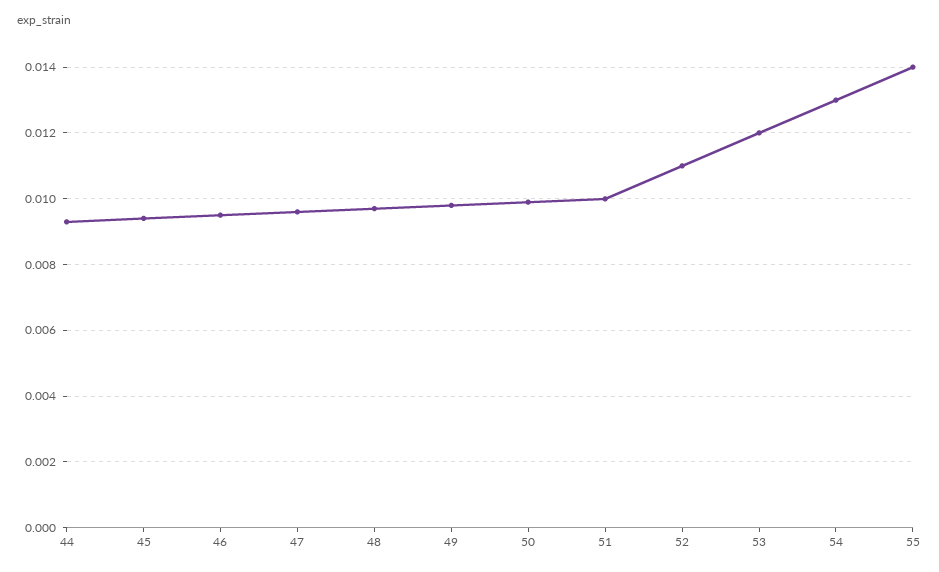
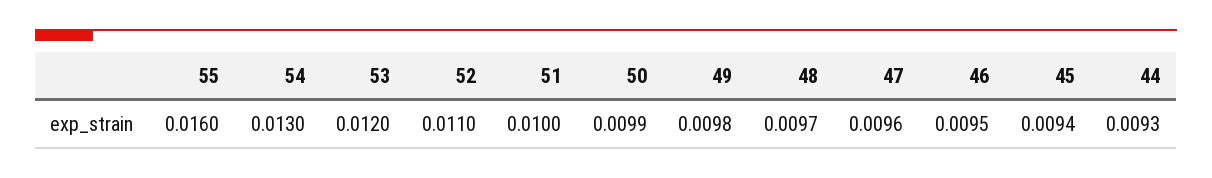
  {
    "44": 0.0093,
    "45": 0.0094,
    "46": 0.0095,
    "47": 0.0096,
    "48": 0.0097,
    "49": 0.0098,
    "50": 0.0099,
    "51": 0.01,
    "52": 0.011,
    "53": 0.012,
    "54": 0.013,
-   "55": 0.014
+   "55": 0.016
  }

